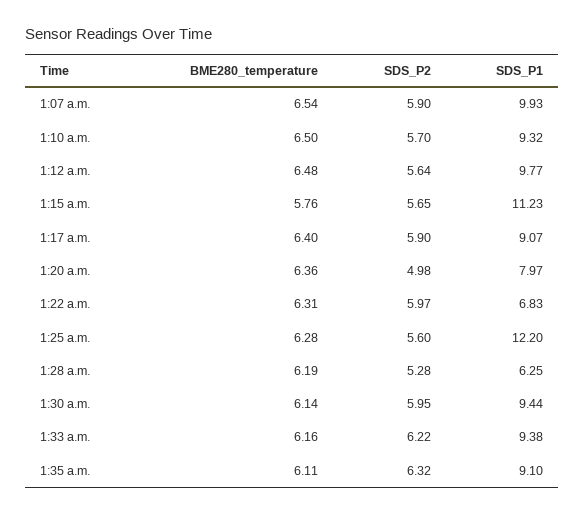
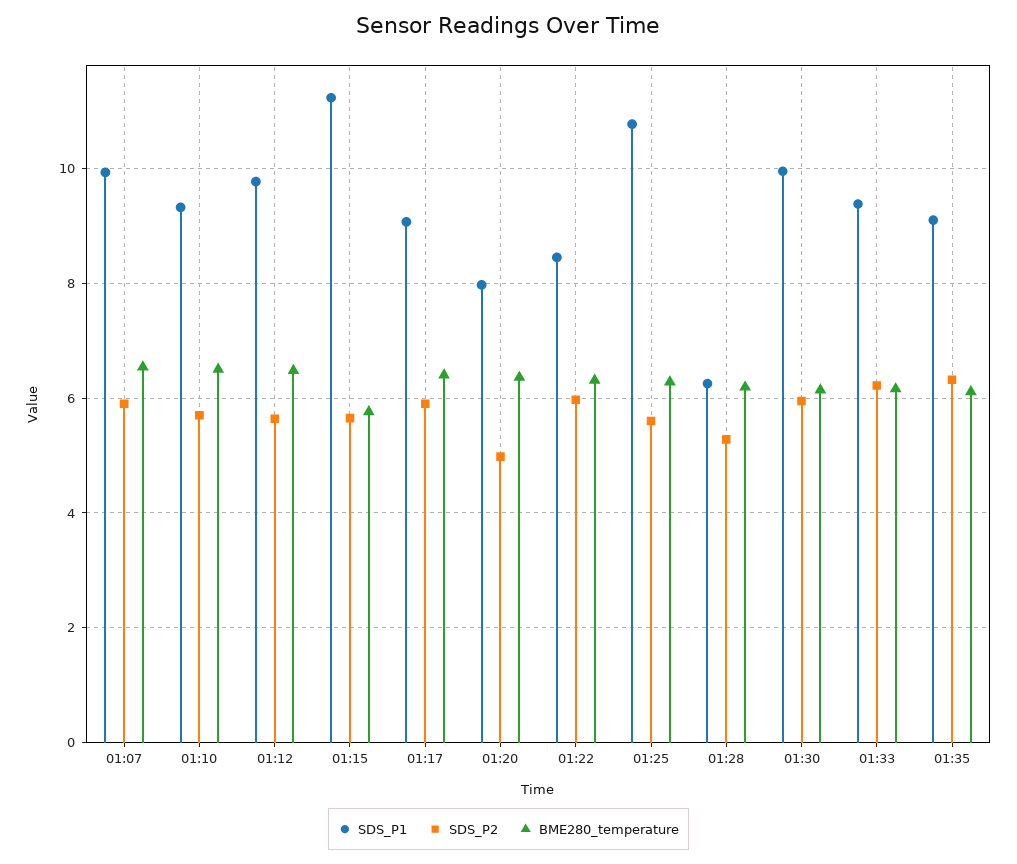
  {
    "BME280_temperature": {
      "1:07 a.m.": 6.54,
      "1:10 a.m.": 6.5,
      "1:12 a.m.": 6.48,
      "1:15 a.m.": 5.76,
      "1:17 a.m.": 6.4,
      "1:20 a.m.": 6.36,
      "1:22 a.m.": 6.31,
      "1:25 a.m.": 6.28,
      "1:28 a.m.": 6.19,
      "1:30 a.m.": 6.14,
      "1:33 a.m.": 6.16,
      "1:35 a.m.": 6.11
    },
    "SDS_P2": {
      "1:07 a.m.": 5.9,
      "1:10 a.m.": 5.7,
      "1:12 a.m.": 5.64,
      "1:15 a.m.": 5.65,
      "1:17 a.m.": 5.9,
      "1:20 a.m.": 4.98,
      "1:22 a.m.": 5.97,
      "1:25 a.m.": 5.6,
      "1:28 a.m.": 5.28,
      "1:30 a.m.": 5.95,
      "1:33 a.m.": 6.22,
      "1:35 a.m.": 6.32
    },
    "SDS_P1": {
      "1:07 a.m.": 9.93,
      "1:10 a.m.": 9.32,
      "1:12 a.m.": 9.77,
      "1:15 a.m.": 11.23,
      "1:17 a.m.": 9.07,
      "1:20 a.m.": 7.97,
-     "1:22 a.m.": 6.83,
+     "1:22 a.m.": 8.4,
-     "1:25 a.m.": 12.2,
+     "1:25 a.m.": 10.8,
      "1:28 a.m.": 6.25,
-     "1:30 a.m.": 9.44,
+     "1:30 a.m.": 10,
      "1:33 a.m.": 9.38,
      "1:35 a.m.": 9.1
    }
  }

